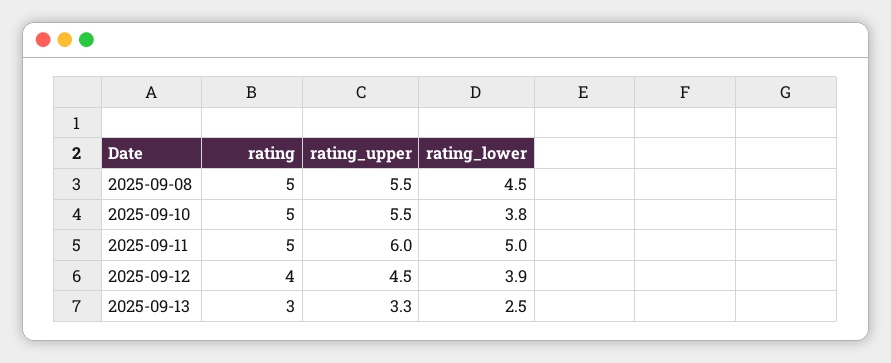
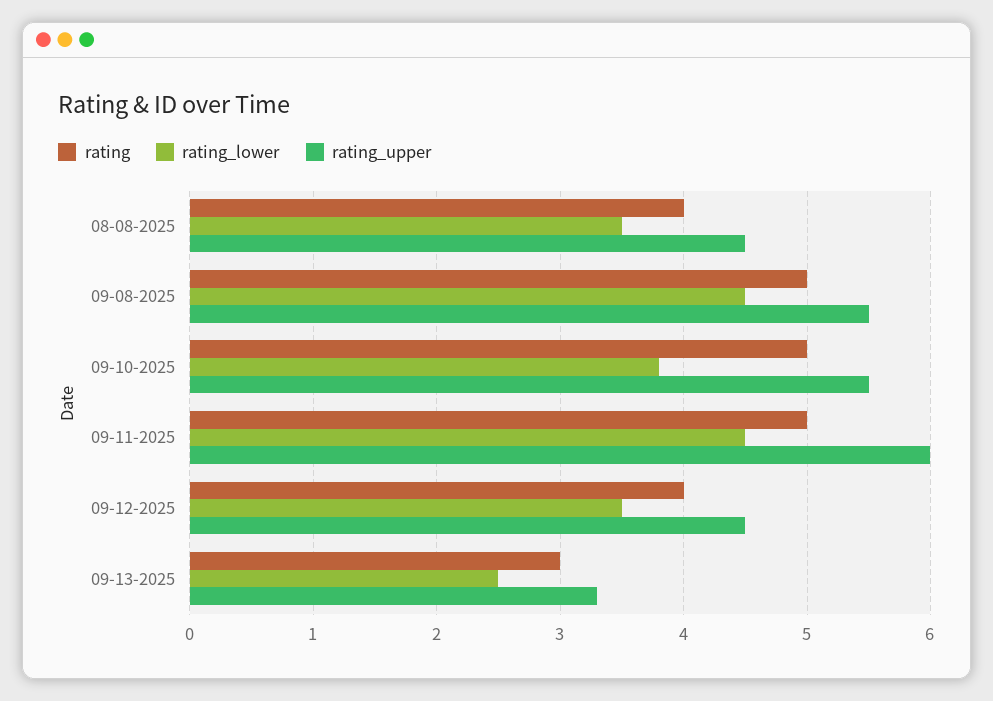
  {
    "rating": {
      "2025-09-08": 5,
      "2025-09-10": 5,
      "2025-09-11": 5,
      "2025-09-12": 4,
-     "2025-09-13": 3
+     "2025-09-13": 3,
+     "08-08-2025": 4
    },
    "rating_upper": {
      "2025-09-08": 5.5,
      "2025-09-10": 5.5,
      "2025-09-11": 6,
      "2025-09-12": 4.5,
-     "2025-09-13": 3.3
+     "2025-09-13": 3.3,
+     "08-08-2025": 4.5
    },
    "rating_lower": {
      "2025-09-08": 4.5,
      "2025-09-10": 3.8,
-     "2025-09-11": 5,
+     "2025-09-11": 4.5,
-     "2025-09-12": 3.9,
+     "2025-09-12": 3.5,
-     "2025-09-13": 2.5
+     "2025-09-13": 2.5,
+     "08-08-2025": 3.5
    }
  }

